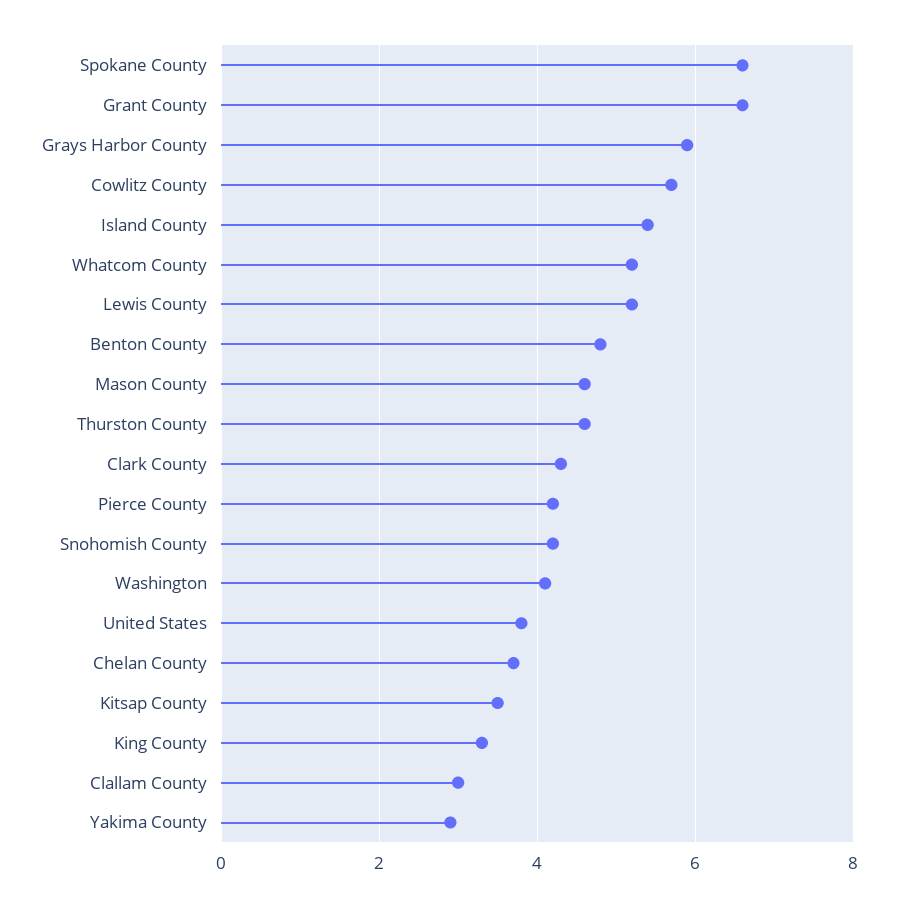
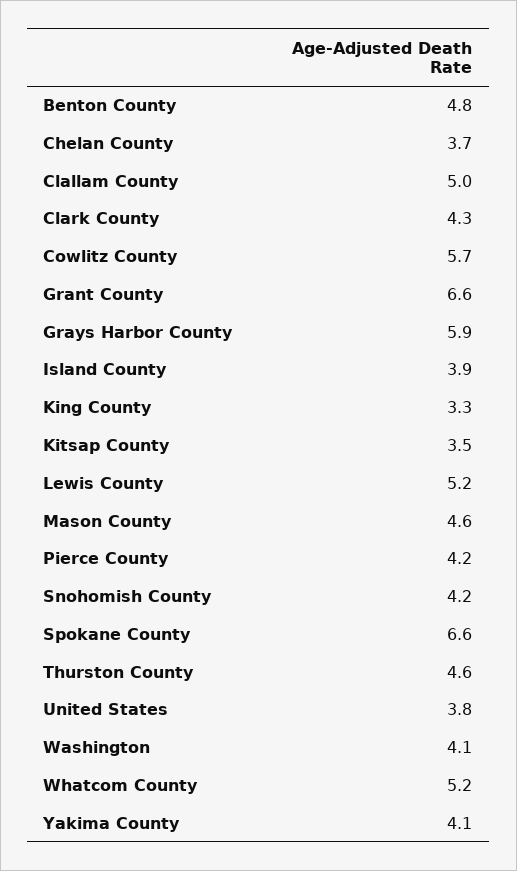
  {
    "Spokane County": 6.6,
    "Grant County": 6.6,
    "Grays Harbor County": 5.9,
    "Cowlitz County": 5.7,
-   "Island County": 5.5,
+   "Island County": 3.9,
    "Whatcom County": 5.2,
    "Lewis County": 5.2,
    "Benton County": 4.8,
    "Mason County": 4.6,
    "Thurston County": 4.6,
    "Clark County": 4.3,
    "Pierce County": 4.2,
    "Snohomish County": 4.2,
    "Washington": 4.1,
    "United States": 3.8,
    "Chelan County": 3.7,
    "Kitsap County": 3.5,
    "King County": 3.3,
-   "Clallam County": 3,
+   "Clallam County": 5,
-   "Yakima County": 3
+   "Yakima County": 4.1
  }

